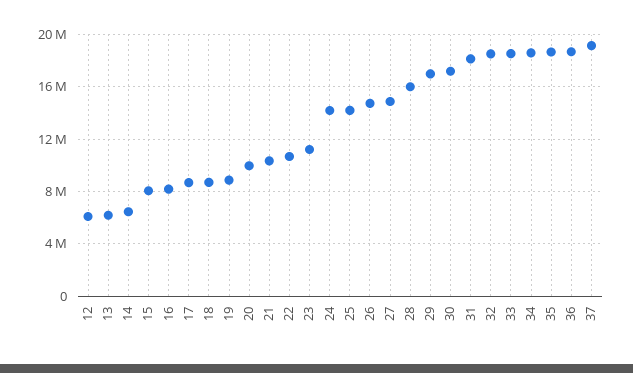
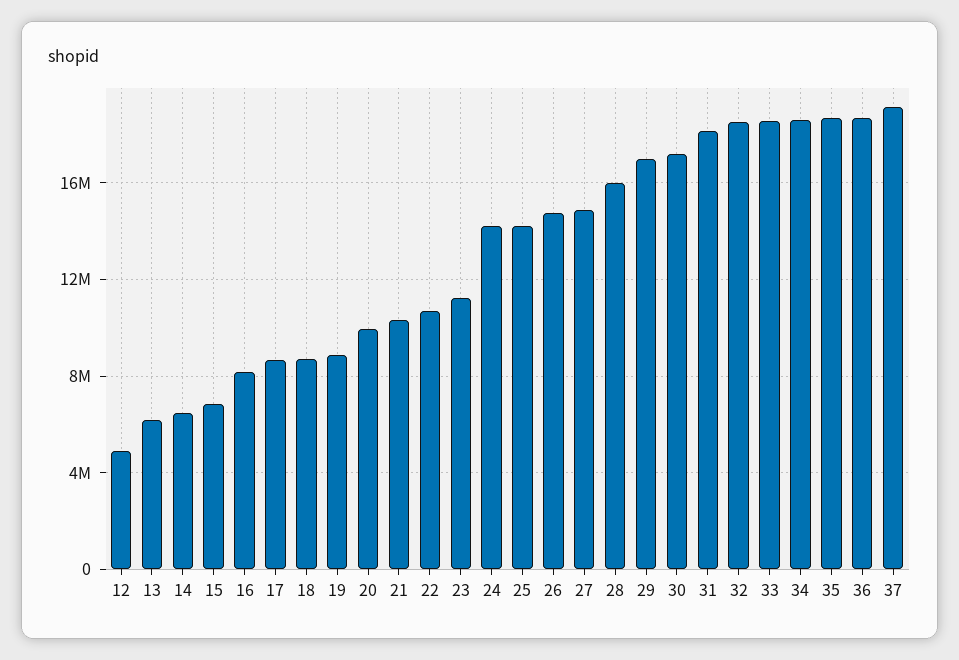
  {
-   "12": 6000000,
+   "12": 5000000,
    "13": 6000000,
    "14": 6500000,
-   "15": 8000000,
+   "15": 7000000,
    "16": 8000000,
    "17": 8500000,
    "18": 8500000,
    "19": 9000000,
    "20": 10000000,
    "21": 10500000,
    "22": 10500000,
    "23": 11000000,
    "24": 14000000,
    "25": 14000000,
    "26": 14500000,
    "27": 15000000,
    "28": 16000000,
    "29": 17000000,
    "30": 17000000,
    "31": 18000000,
    "32": 18500000,
    "33": 18500000,
    "34": 18500000,
    "35": 18500000,
    "36": 18500000,
    "37": 19000000
  }

